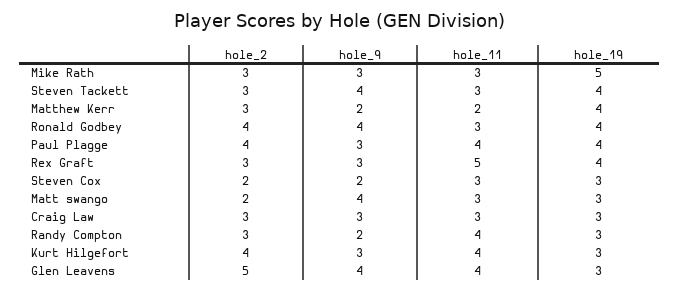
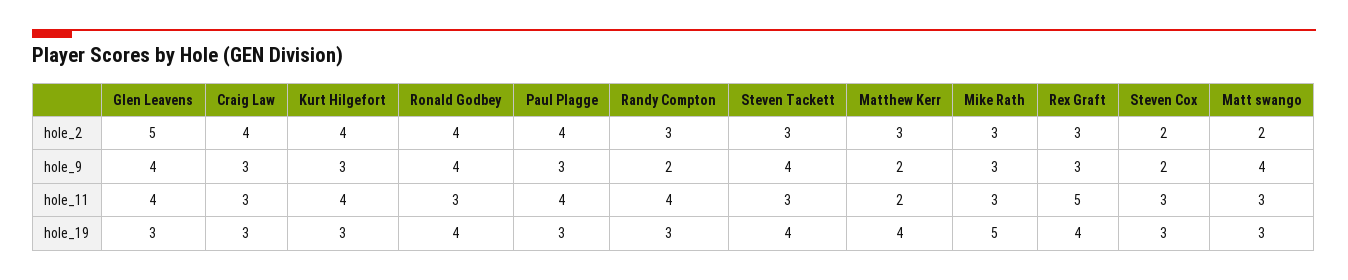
  {
    "hole_2": {
      "Mike Rath": 3,
      "Steven Tackett": 3,
      "Matthew Kerr": 3,
      "Ronald Godbey": 4,
      "Paul Plagge": 4,
      "Rex Graft": 3,
      "Steven Cox": 2,
      "Matt swango": 2,
-     "Craig Law": 3,
+     "Craig Law": 4,
      "Randy Compton": 3,
      "Kurt Hilgefort": 4,
      "Glen Leavens": 5
    },
    "hole_9": {
      "Mike Rath": 3,
      "Steven Tackett": 4,
      "Matthew Kerr": 2,
      "Ronald Godbey": 4,
      "Paul Plagge": 3,
      "Rex Graft": 3,
      "Steven Cox": 2,
      "Matt swango": 4,
      "Craig Law": 3,
      "Randy Compton": 2,
      "Kurt Hilgefort": 3,
      "Glen Leavens": 4
    },
    "hole_11": {
      "Mike Rath": 3,
      "Steven Tackett": 3,
      "Matthew Kerr": 2,
      "Ronald Godbey": 3,
      "Paul Plagge": 4,
      "Rex Graft": 5,
      "Steven Cox": 3,
      "Matt swango": 3,
      "Craig Law": 3,
      "Randy Compton": 4,
      "Kurt Hilgefort": 4,
      "Glen Leavens": 4
    },
    "hole_19": {
      "Mike Rath": 5,
      "Steven Tackett": 4,
      "Matthew Kerr": 4,
      "Ronald Godbey": 4,
-     "Paul Plagge": 4,
+     "Paul Plagge": 3,
      "Rex Graft": 4,
      "Steven Cox": 3,
      "Matt swango": 3,
      "Craig Law": 3,
      "Randy Compton": 3,
      "Kurt Hilgefort": 3,
      "Glen Leavens": 3
    }
  }

